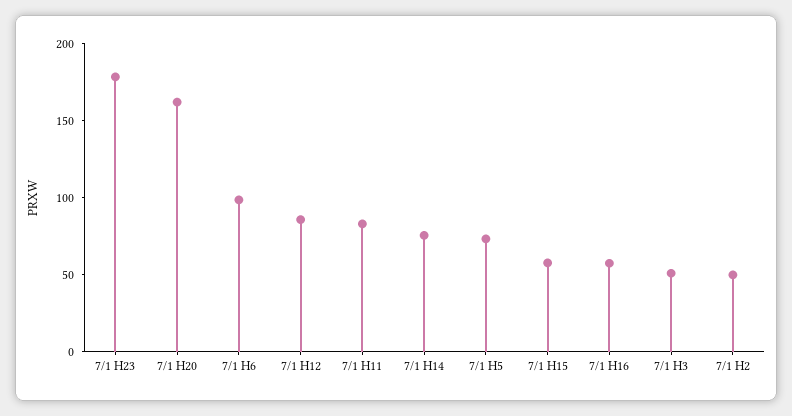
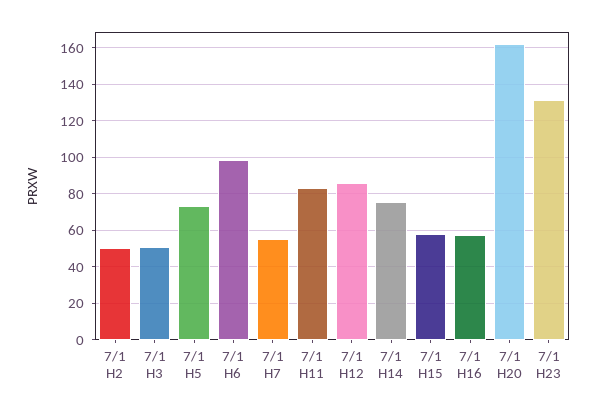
  {
-   "7/1 H23": 180,
+   "7/1 H23": 130,
    "7/1 H20": 160,
    "7/1 H6": 100,
    "7/1 H12": 85,
    "7/1 H11": 85,
    "7/1 H14": 75,
    "7/1 H5": 75,
    "7/1 H15": 60,
    "7/1 H16": 60,
    "7/1 H3": 50,
-   "7/1 H2": 50
+   "7/1 H2": 50,
+   "7/1 H7": 55
  }

